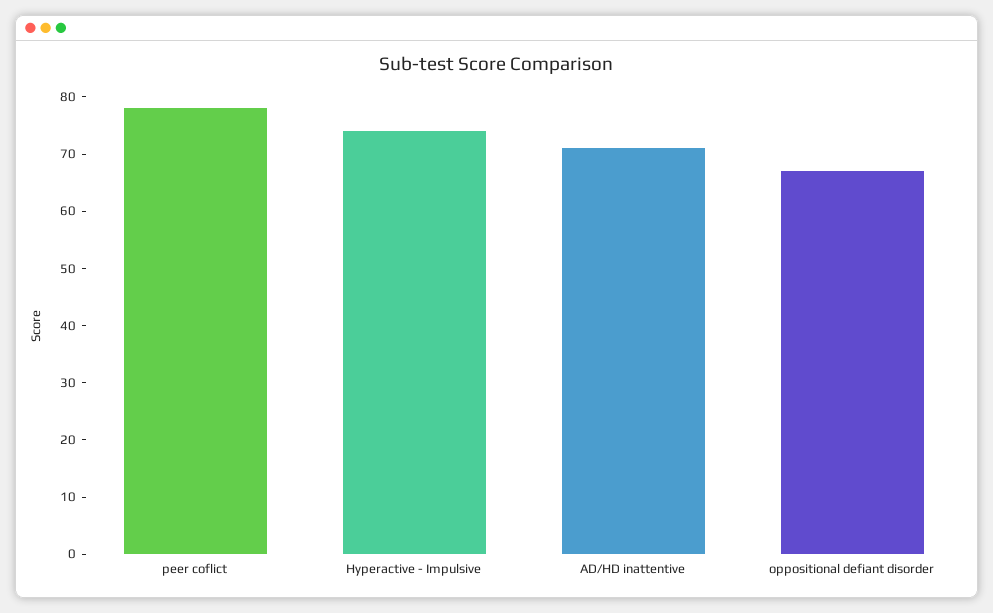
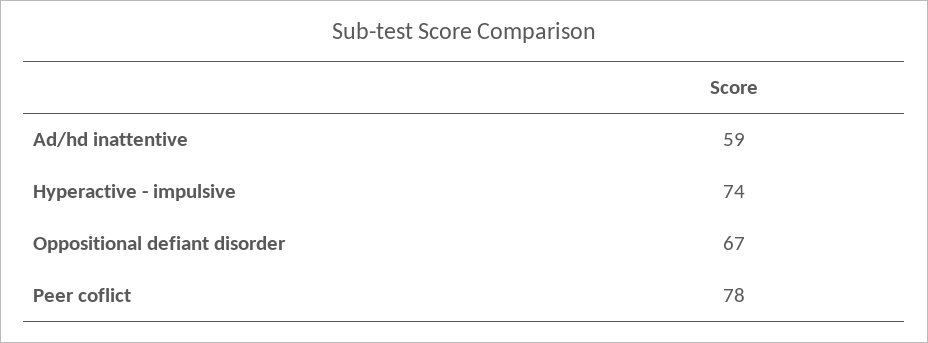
  {
    "peer coflict": 78,
    "Hyperactive - Impulsive": 74,
-   "AD/HD inattentive": 70,
+   "AD/HD inattentive": 59,
    "oppositional defiant disorder": 67
  }

